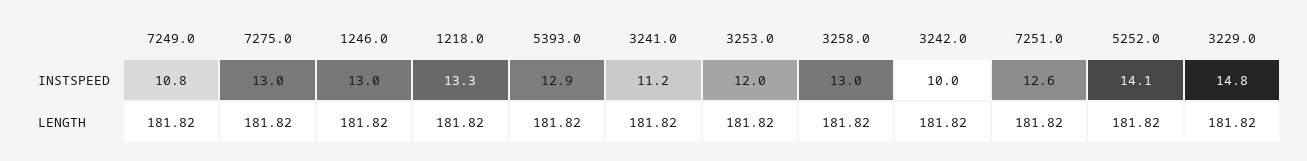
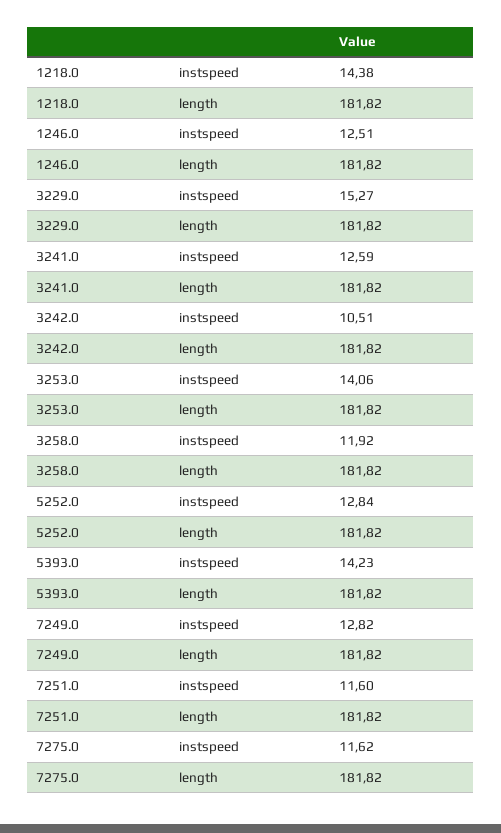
  {
    "7249.0": {
-     "INSTSPEED": 10.8,
+     "INSTSPEED": 12.82,
      "LENGTH": 181.82
    },
    "7275.0": {
-     "INSTSPEED": 13,
+     "INSTSPEED": 11.62,
      "LENGTH": 181.82
    },
    "1246.0": {
-     "INSTSPEED": 13,
+     "INSTSPEED": 12.51,
      "LENGTH": 181.82
    },
    "1218.0": {
-     "INSTSPEED": 13.3,
+     "INSTSPEED": 14.38,
      "LENGTH": 181.82
    },
    "5393.0": {
-     "INSTSPEED": 12.9,
+     "INSTSPEED": 14.23,
      "LENGTH": 181.82
    },
    "3241.0": {
-     "INSTSPEED": 11.2,
+     "INSTSPEED": 12.59,
      "LENGTH": 181.82
    },
    "3253.0": {
-     "INSTSPEED": 12,
+     "INSTSPEED": 14.06,
      "LENGTH": 181.82
    },
    "3258.0": {
-     "INSTSPEED": 13,
+     "INSTSPEED": 11.92,
      "LENGTH": 181.82
    },
    "3242.0": {
-     "INSTSPEED": 10,
+     "INSTSPEED": 10.51,
      "LENGTH": 181.82
    },
    "7251.0": {
-     "INSTSPEED": 12.6,
+     "INSTSPEED": 11.6,
      "LENGTH": 181.82
    },
    "5252.0": {
-     "INSTSPEED": 14.1,
+     "INSTSPEED": 12.84,
      "LENGTH": 181.82
    },
    "3229.0": {
-     "INSTSPEED": 14.8,
+     "INSTSPEED": 15.27,
      "LENGTH": 181.82
    }
  }

